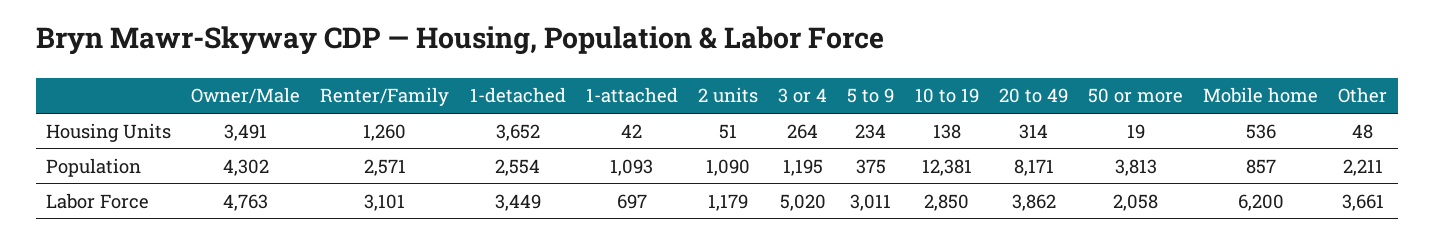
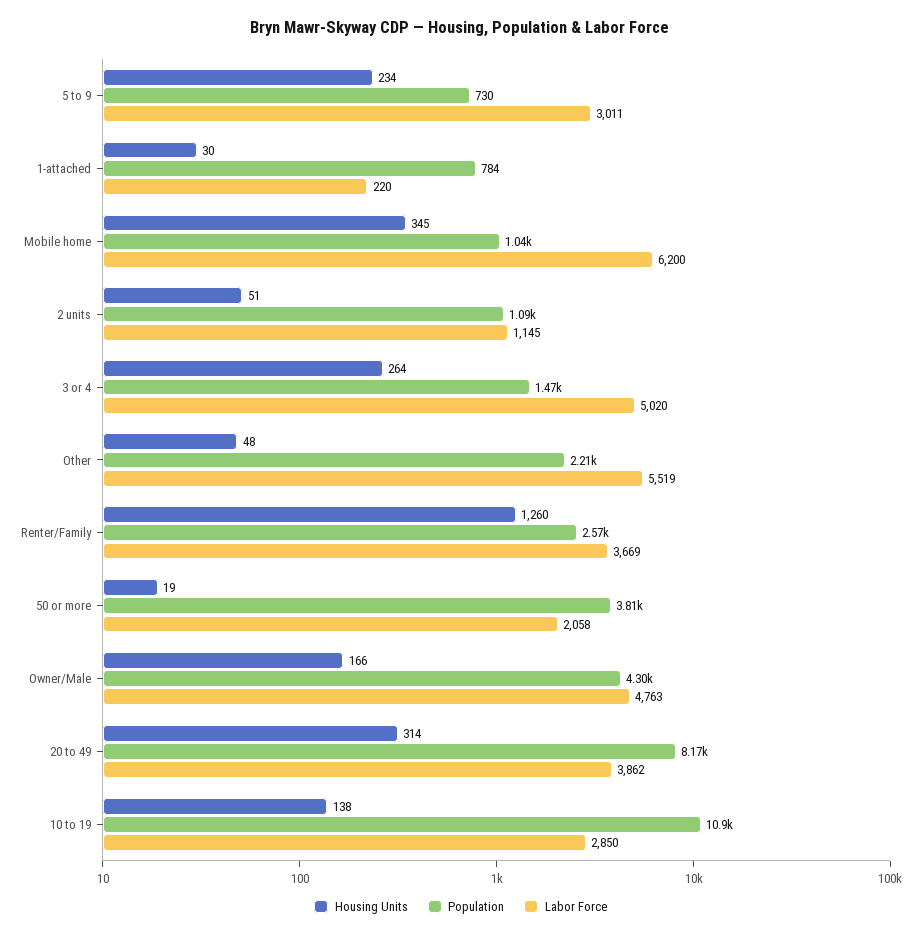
  {
    "Housing Units": {
-     "Owner/Male": 3491,
+     "Owner/Male": 166,
      "Renter/Family": 1260,
-     "1-detached": 3652,
-     "1-attached": 42,
+     "1-attached": 30,
      "2 units": 51,
      "3 or 4": 264,
      "5 to 9": 234,
      "10 to 19": 138,
      "20 to 49": 314,
      "50 or more": 19,
-     "Mobile home": 536,
+     "Mobile home": 345,
      "Other": 48
    },
    "Population": {
      "Owner/Male": 4302,
      "Renter/Family": 2571,
-     "1-detached": 2554,
-     "1-attached": 1093,
+     "1-attached": 784,
      "2 units": 1090,
-     "3 or 4": 1195,
+     "3 or 4": 1470,
-     "5 to 9": 375,
+     "5 to 9": 730,
-     "10 to 19": 12381,
+     "10 to 19": 10900,
      "20 to 49": 8171,
      "50 or more": 3813,
-     "Mobile home": 857,
+     "Mobile home": 1040,
      "Other": 2211
    },
    "Labor Force": {
      "Owner/Male": 4763,
-     "Renter/Family": 3101,
+     "Renter/Family": 3669,
-     "1-detached": 3449,
-     "1-attached": 697,
+     "1-attached": 220,
-     "2 units": 1179,
+     "2 units": 1145,
      "3 or 4": 5020,
      "5 to 9": 3011,
      "10 to 19": 2850,
      "20 to 49": 3862,
      "50 or more": 2058,
      "Mobile home": 6200,
-     "Other": 3661
+     "Other": 5519
    }
  }

